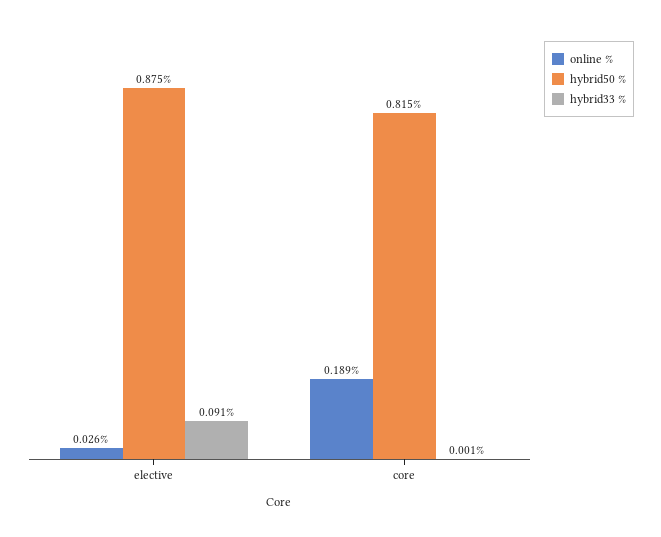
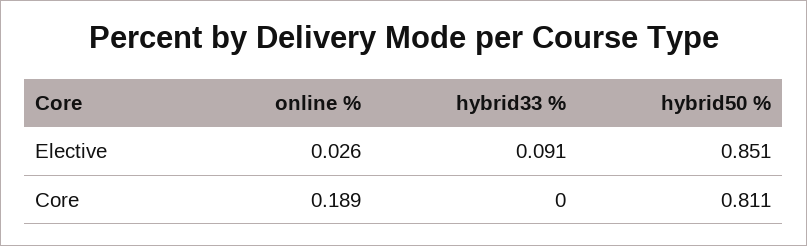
  {
    "online %": {
      "elective": 0.026,
      "core": 0.189
    },
    "hybrid50 %": {
-     "elective": 0.875,
+     "elective": 0.851,
-     "core": 0.815
+     "core": 0.811
    },
    "hybrid33 %": {
      "elective": 0.091,
-     "core": 0.001
+     "core": 0
    }
  }

